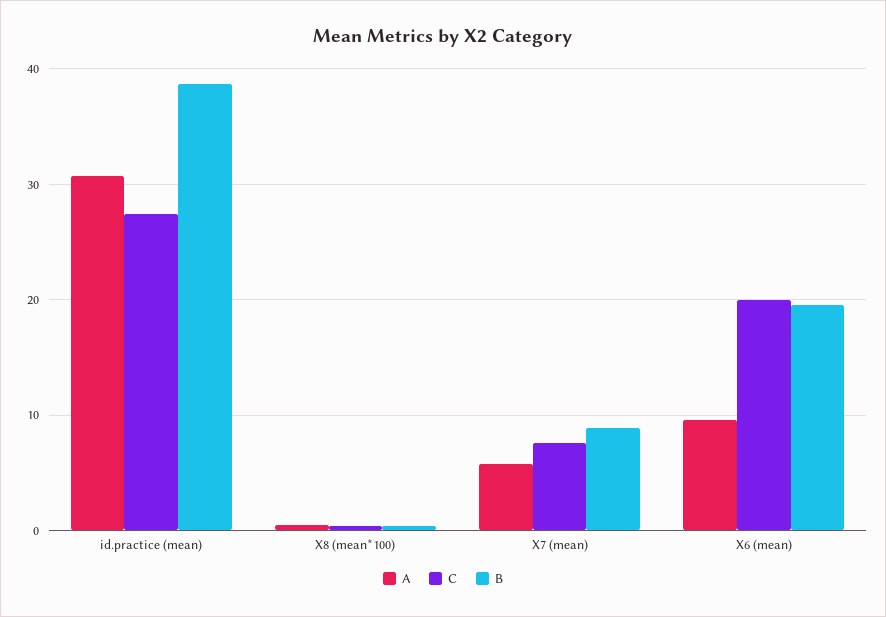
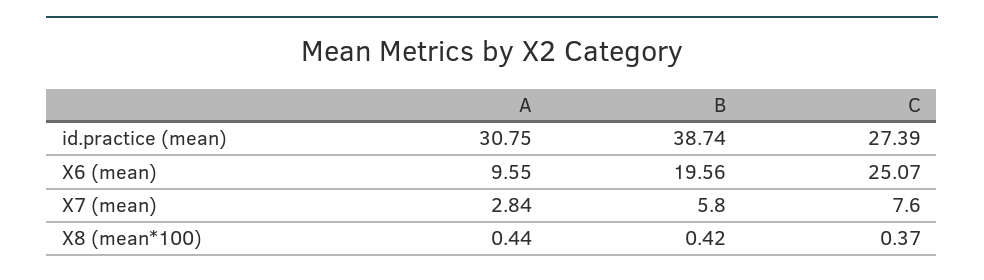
  {
    "A": {
      "id.practice (mean)": 30.75,
      "X8 (mean*100)": 0.44,
-     "X7 (mean)": 6,
+     "X7 (mean)": 2.84,
      "X6 (mean)": 9.55
    },
    "C": {
      "id.practice (mean)": 27.39,
      "X8 (mean*100)": 0.37,
      "X7 (mean)": 7.6,
-     "X6 (mean)": 20
+     "X6 (mean)": 25.07
    },
    "B": {
      "id.practice (mean)": 38.74,
      "X8 (mean*100)": 0.42,
-     "X7 (mean)": 9,
+     "X7 (mean)": 5.8,
      "X6 (mean)": 19.56
    }
  }

